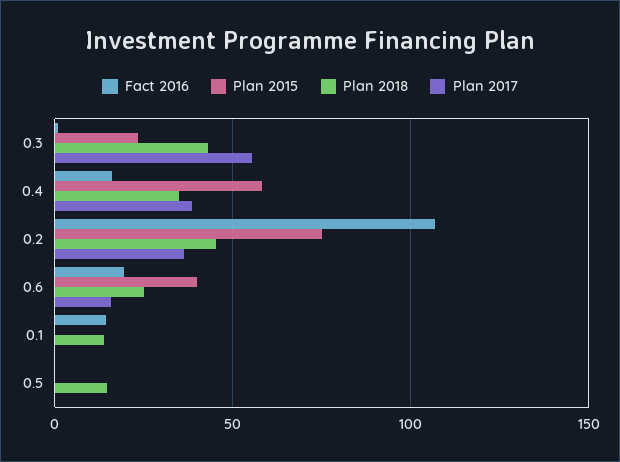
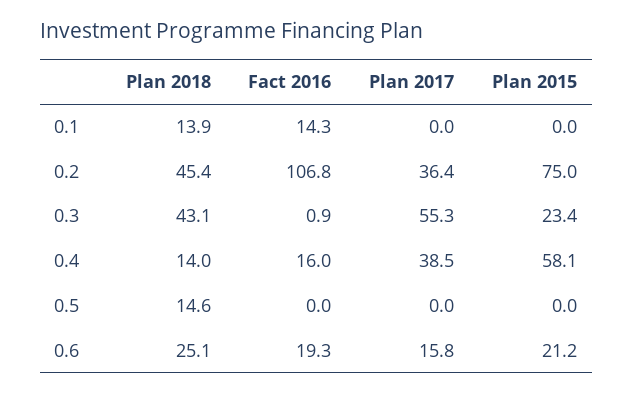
  {
    "Fact 2016": {
      "0.3": 0.9,
      "0.4": 16,
      "0.2": 106.8,
      "0.6": 19.3,
      "0.1": 14.3,
      "0.5": 0
    },
    "Plan 2015": {
      "0.3": 23.4,
      "0.4": 58.1,
      "0.2": 75,
-     "0.6": 40,
+     "0.6": 21.2,
      "0.1": 0,
      "0.5": 0
    },
    "Plan 2018": {
      "0.3": 43.1,
-     "0.4": 35,
+     "0.4": 14,
      "0.2": 45.4,
      "0.6": 25.1,
      "0.1": 13.9,
      "0.5": 14.6
    },
    "Plan 2017": {
      "0.3": 55.3,
      "0.4": 38.5,
      "0.2": 36.4,
      "0.6": 15.8,
      "0.1": 0,
      "0.5": 0
    }
  }

